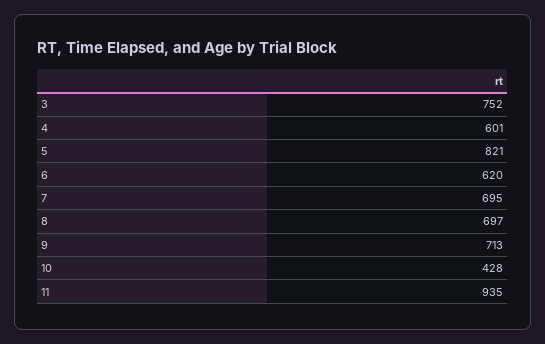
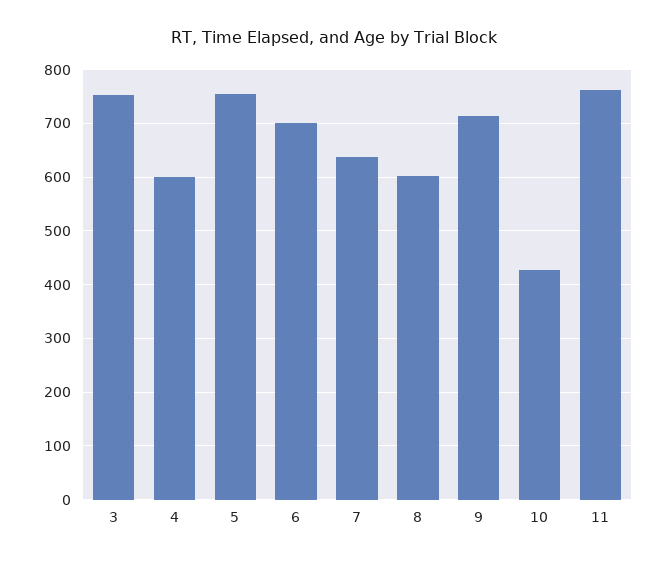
  {
    "3": 752,
    "4": 601,
-   "5": 821,
+   "5": 760,
-   "6": 620,
+   "6": 700,
-   "7": 695,
+   "7": 640,
-   "8": 697,
+   "8": 600,
    "9": 713,
    "10": 428,
-   "11": 935
+   "11": 760
  }

